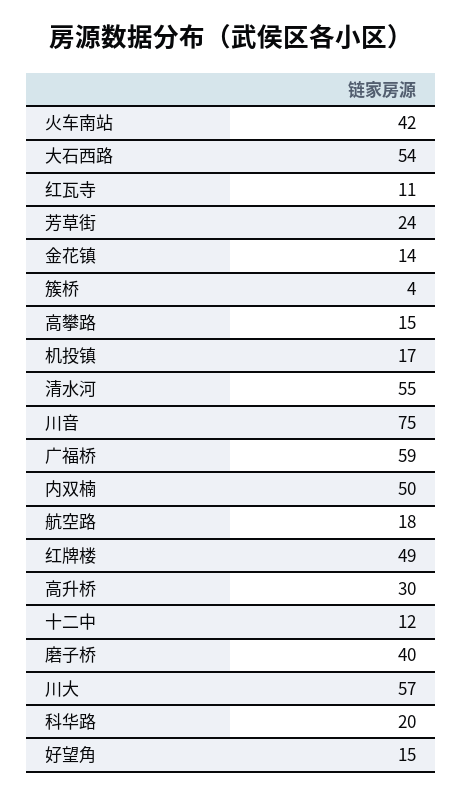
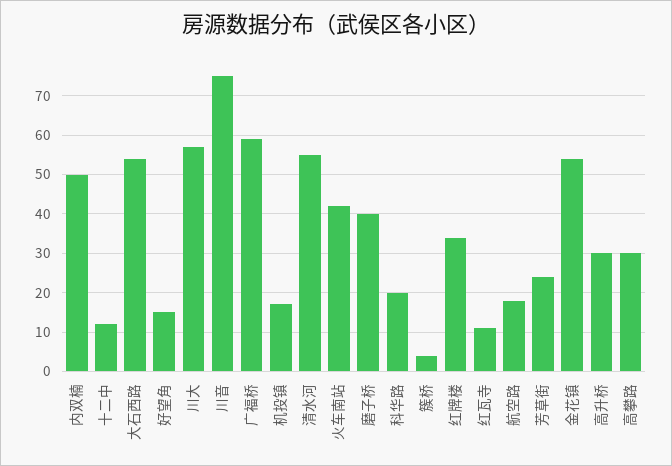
  {
    "火车南站": 42,
    "大石西路": 54,
    "红瓦寺": 11,
    "芳草街": 24,
-   "金花镇": 14,
+   "金花镇": 55,
    "簇桥": 4,
-   "高攀路": 15,
+   "高攀路": 30,
    "机投镇": 17,
    "清水河": 55,
    "川音": 75,
    "广福桥": 59,
    "内双楠": 50,
    "航空路": 18,
-   "红牌楼": 49,
+   "红牌楼": 35,
    "高升桥": 30,
    "十二中": 12,
    "磨子桥": 40,
    "川大": 57,
    "科华路": 20,
    "好望角": 15
  }

